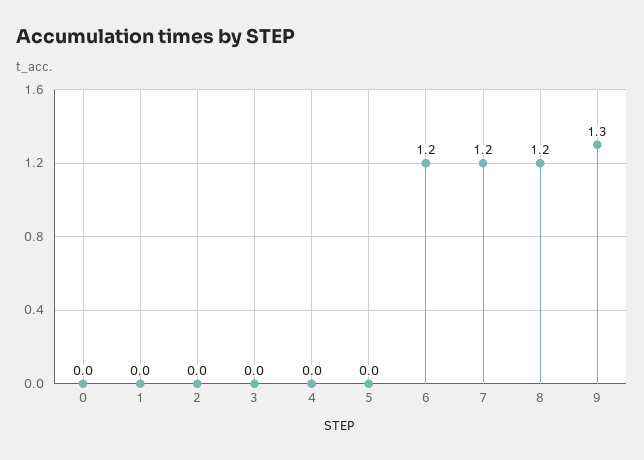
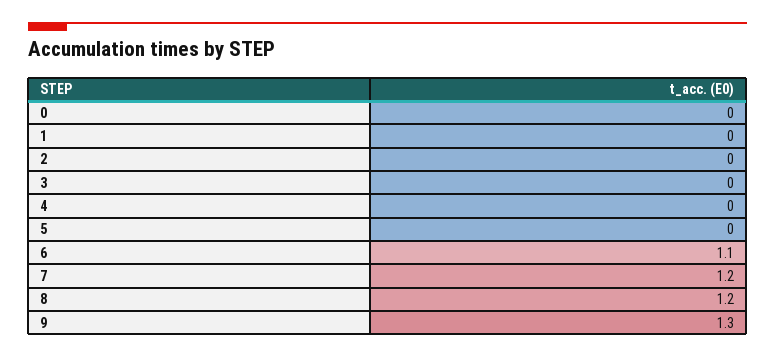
  {
    "0": 0,
    "1": 0,
    "2": 0,
    "3": 0,
    "4": 0,
    "5": 0,
-   "6": 1.2,
+   "6": 1.1,
    "7": 1.2,
    "8": 1.2,
    "9": 1.3
  }

